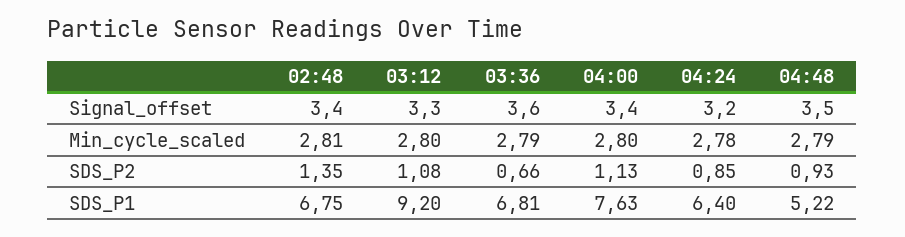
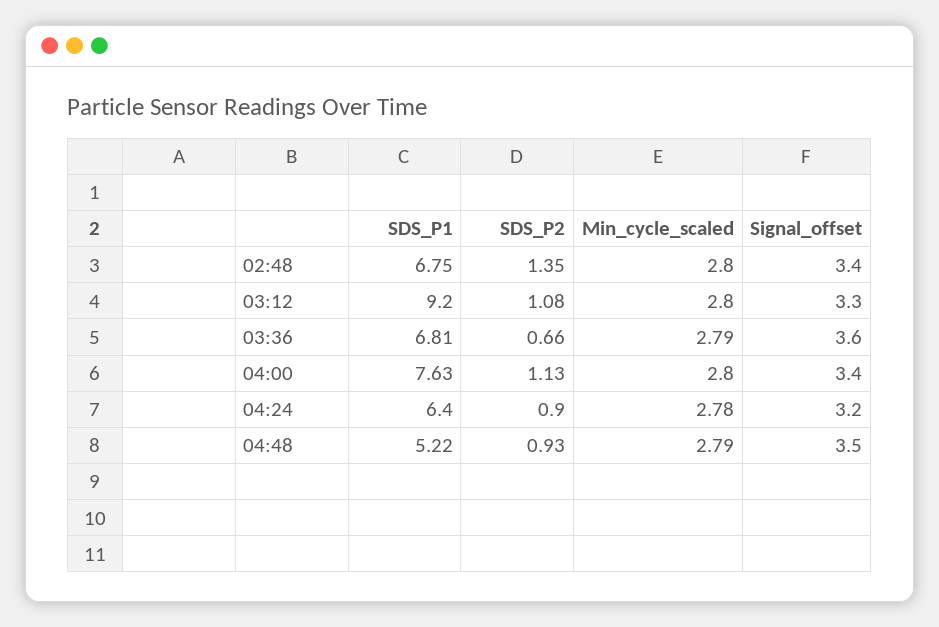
  {
    "02:48": {
      "Signal_offset": 3.4,
-     "Min_cycle_scaled": 2.81,
+     "Min_cycle_scaled": 2.8,
      "SDS_P2": 1.35,
      "SDS_P1": 6.75
    },
    "03:12": {
      "Signal_offset": 3.3,
      "Min_cycle_scaled": 2.8,
      "SDS_P2": 1.08,
      "SDS_P1": 9.2
    },
    "03:36": {
      "Signal_offset": 3.6,
      "Min_cycle_scaled": 2.79,
      "SDS_P2": 0.66,
      "SDS_P1": 6.81
    },
    "04:00": {
      "Signal_offset": 3.4,
      "Min_cycle_scaled": 2.8,
      "SDS_P2": 1.13,
      "SDS_P1": 7.63
    },
    "04:24": {
      "Signal_offset": 3.2,
      "Min_cycle_scaled": 2.78,
-     "SDS_P2": 0.85,
+     "SDS_P2": 0.9,
      "SDS_P1": 6.4
    },
    "04:48": {
      "Signal_offset": 3.5,
      "Min_cycle_scaled": 2.79,
      "SDS_P2": 0.93,
      "SDS_P1": 5.22
    }
  }

